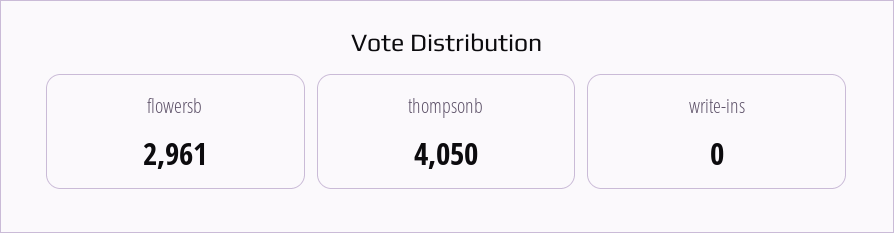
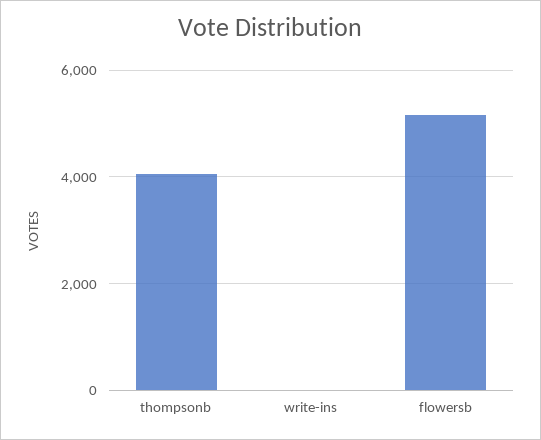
  {
-   "flowersb": 2961,
+   "flowersb": 5200,
    "thompsonb": 4050,
    "write-ins": 0
  }

